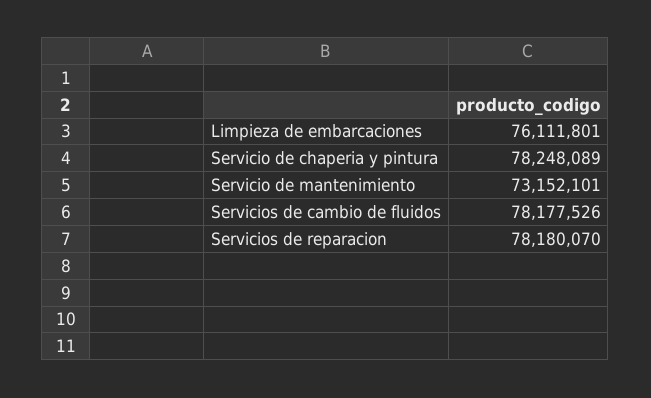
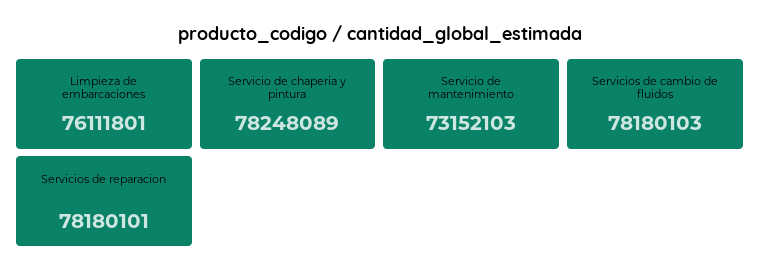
  {
    "Limpieza de embarcaciones": 76111801,
    "Servicio de chaperia y pintura": 78248089,
-   "Servicio de mantenimiento": 73152101,
+   "Servicio de mantenimiento": 73152103,
-   "Servicios de cambio de fluidos": 78177526,
+   "Servicios de cambio de fluidos": 78180103,
-   "Servicios de reparacion": 78180070
+   "Servicios de reparacion": 78180101
  }

